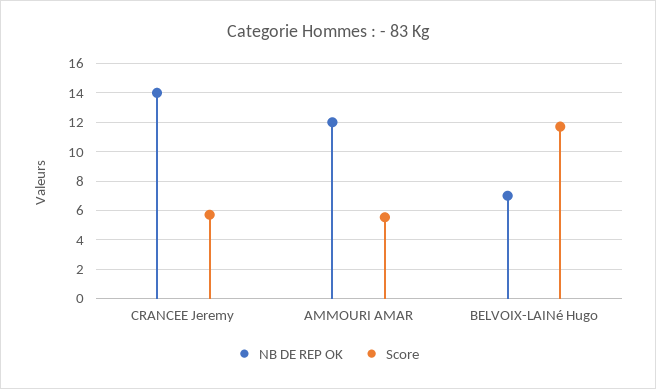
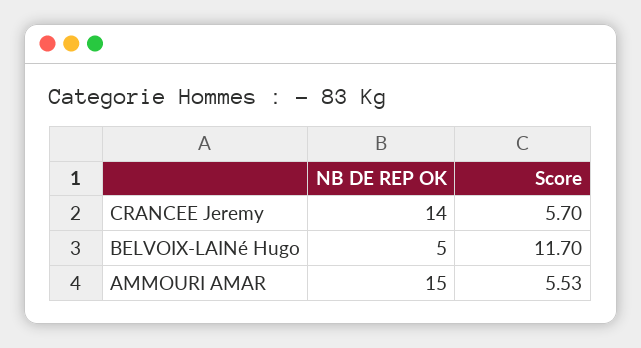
  {
    "NB DE REP OK": {
      "CRANCEE Jeremy": 14,
-     "AMMOURI AMAR": 12,
+     "AMMOURI AMAR": 15,
-     "BELVOIX-LAINé Hugo": 7
+     "BELVOIX-LAINé Hugo": 5
    },
    "Score": {
      "CRANCEE Jeremy": 5.7,
      "AMMOURI AMAR": 5.53,
      "BELVOIX-LAINé Hugo": 11.7
    }
  }

